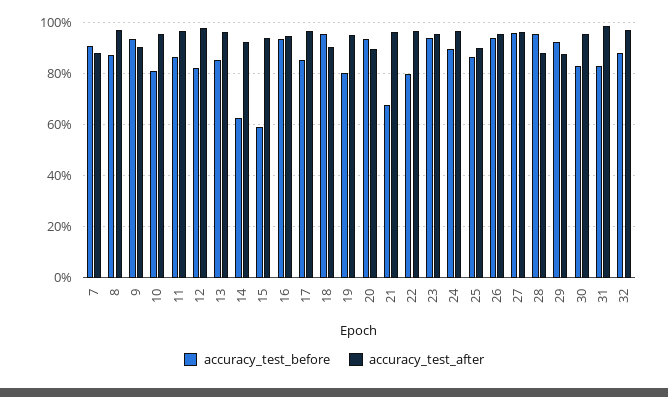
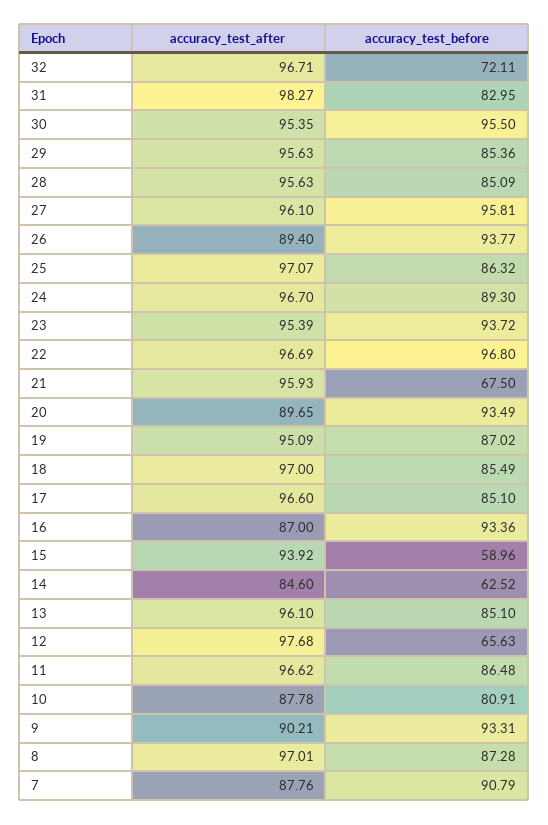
  {
    "accuracy_test_before": {
      "7": 90.79,
      "8": 87.28,
      "9": 93.31,
      "10": 80.91,
      "11": 86.48,
-     "12": 82.5,
+     "12": 65.63,
      "13": 85.1,
      "14": 62.52,
      "15": 58.96,
      "16": 93.36,
      "17": 85.1,
-     "18": 95,
+     "18": 85.49,
-     "19": 80,
+     "19": 87.02,
      "20": 93.49,
      "21": 67.5,
-     "22": 80,
+     "22": 96.8,
      "23": 93.72,
      "24": 89.3,
      "25": 86.32,
      "26": 93.77,
      "27": 95.81,
-     "28": 95,
+     "28": 85.09,
-     "29": 92.5,
+     "29": 85.36,
-     "30": 82.5,
+     "30": 95.5,
      "31": 82.95,
-     "32": 87.5
+     "32": 72.11
    },
    "accuracy_test_after": {
      "7": 87.76,
      "8": 97.01,
      "9": 90.21,
-     "10": 95,
+     "10": 87.78,
      "11": 96.62,
      "12": 97.68,
      "13": 96.1,
-     "14": 92.5,
+     "14": 84.6,
      "15": 93.92,
-     "16": 95,
+     "16": 87,
      "17": 96.6,
-     "18": 90,
+     "18": 97,
      "19": 95.09,
      "20": 89.65,
      "21": 95.93,
      "22": 96.69,
      "23": 95.39,
      "24": 96.7,
-     "25": 90,
+     "25": 97.07,
-     "26": 95,
+     "26": 89.4,
      "27": 96.1,
-     "28": 87.5,
+     "28": 95.63,
-     "29": 87.5,
+     "29": 95.63,
      "30": 95.35,
      "31": 98.27,
      "32": 96.71
    }
  }

